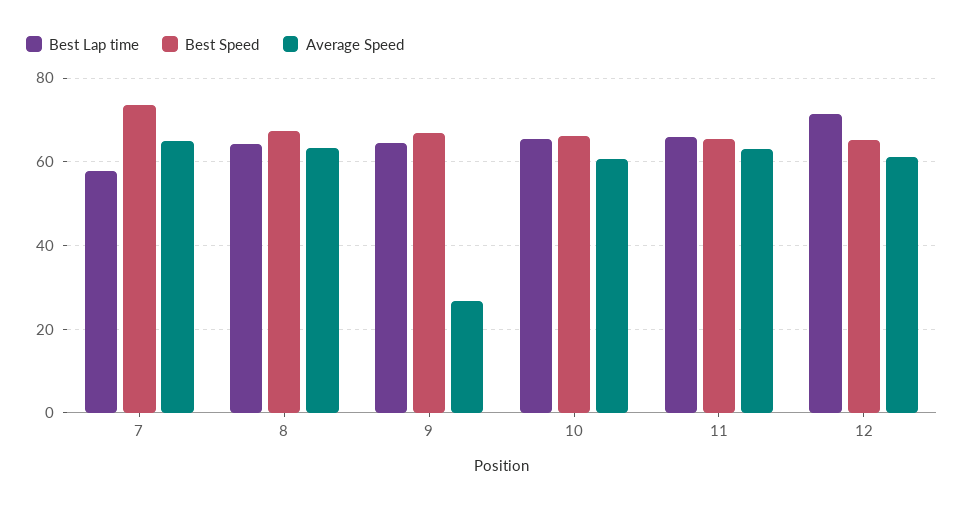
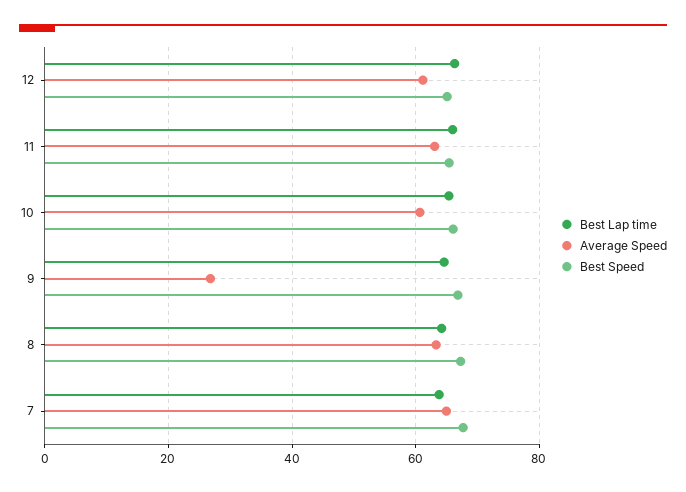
  {
    "Best Lap time": {
-     "7": 58,
+     "7": 64,
      "8": 64,
      "9": 64,
      "10": 66,
      "11": 66,
-     "12": 72
+     "12": 66
    },
    "Best Speed": {
-     "7": 74,
+     "7": 68,
      "8": 68,
      "9": 66,
      "10": 66,
      "11": 66,
      "12": 66
    },
    "Average Speed": {
      "7": 66,
      "8": 64,
      "9": 26,
      "10": 60,
      "11": 64,
      "12": 62
    }
  }

